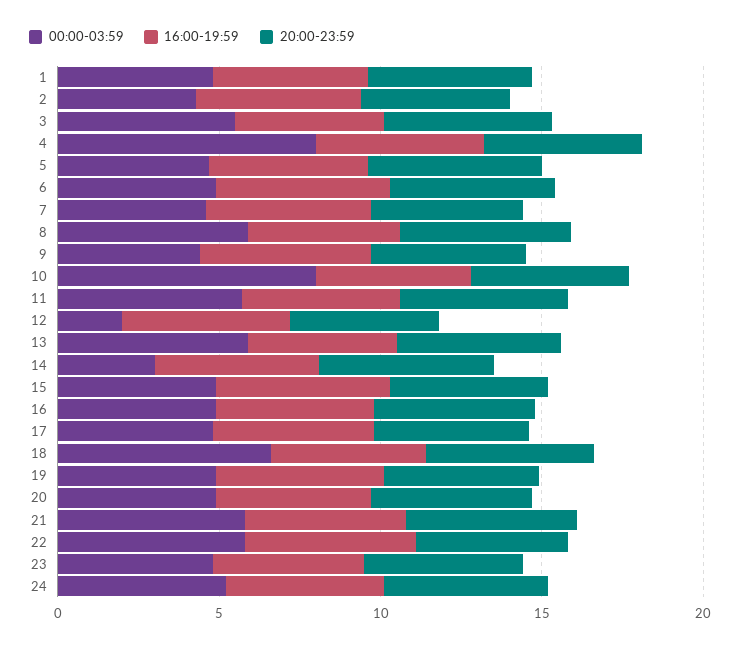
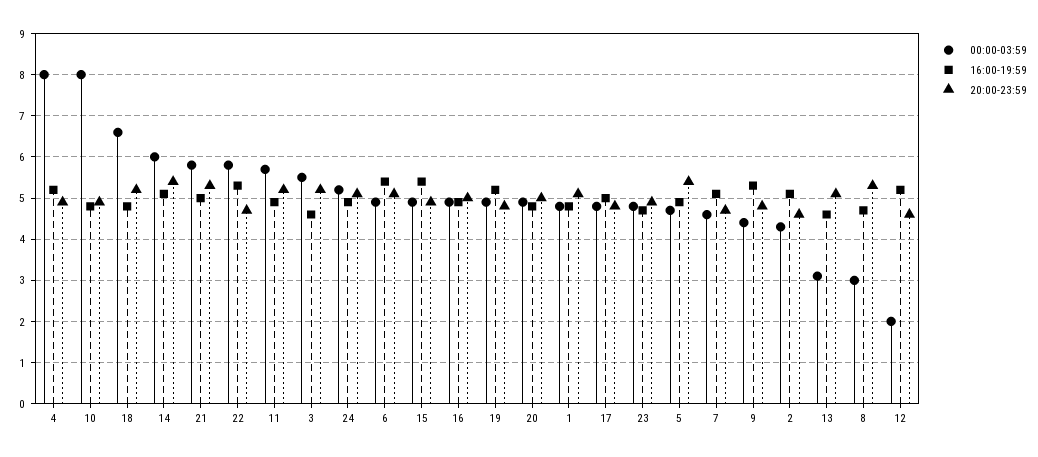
  {
    "00:00-03:59": {
      "1": 5,
      "2": 4.5,
      "3": 5.5,
      "4": 8,
      "5": 4.5,
      "6": 5,
      "7": 4.5,
-     "8": 6,
+     "8": 3,
      "9": 4.5,
      "10": 8,
      "11": 5.5,
      "12": 2,
-     "13": 6,
+     "13": 3,
-     "14": 3,
+     "14": 6,
      "15": 5,
      "16": 5,
      "17": 5,
      "18": 6.5,
      "19": 5,
      "20": 5,
      "21": 6,
      "22": 6,
      "23": 5,
      "24": 5
    },
    "16:00-19:59": {
      "1": 5,
      "2": 5,
      "3": 4.5,
      "4": 5,
      "5": 5,
      "6": 5.5,
      "7": 5,
      "8": 4.5,
      "9": 5.5,
      "10": 5,
      "11": 5,
      "12": 5,
      "13": 4.5,
      "14": 5,
      "15": 5.5,
      "16": 5,
      "17": 5,
      "18": 5,
      "19": 5,
      "20": 5,
      "21": 5,
      "22": 5.5,
      "23": 4.5,
      "24": 5
    },
    "20:00-23:59": {
      "1": 5,
      "2": 4.5,
      "3": 5,
      "4": 5,
      "5": 5.5,
      "6": 5,
      "7": 4.5,
      "8": 5.5,
      "9": 5,
      "10": 5,
      "11": 5,
      "12": 4.5,
      "13": 5,
      "14": 5.5,
      "15": 5,
      "16": 5,
      "17": 5,
      "18": 5,
      "19": 5,
      "20": 5,
      "21": 5.5,
      "22": 4.5,
      "23": 5,
      "24": 5
    }
  }

